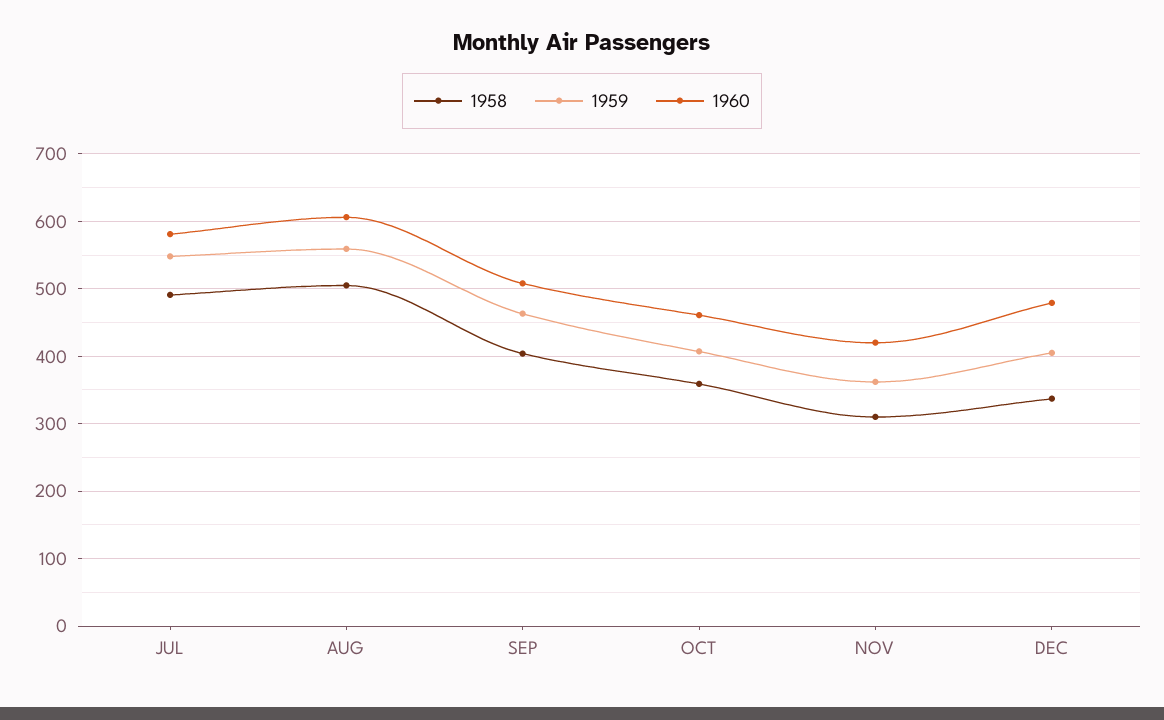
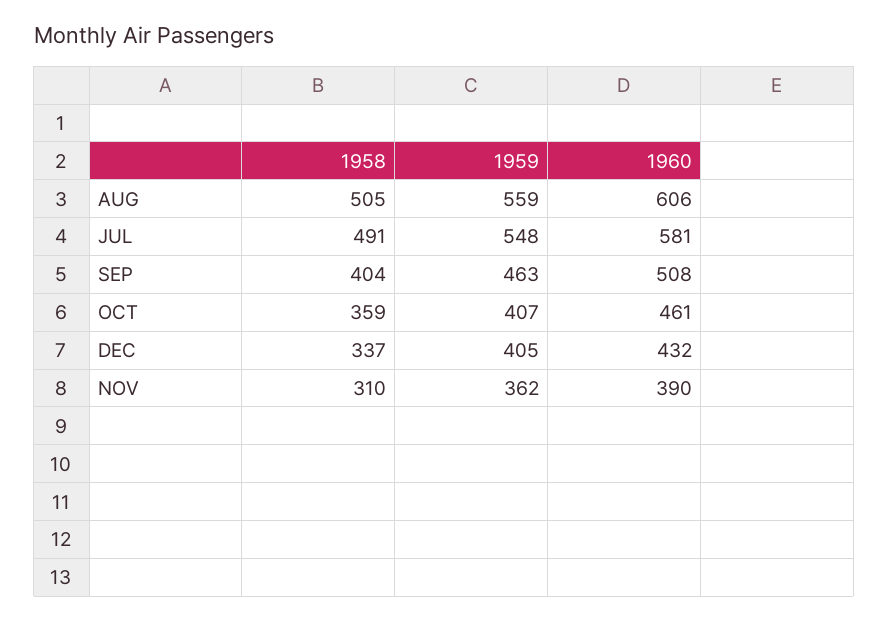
  {
    "1958": {
      "JUL": 491,
      "AUG": 505,
      "SEP": 404,
      "OCT": 359,
      "NOV": 310,
      "DEC": 337
    },
    "1959": {
      "JUL": 548,
      "AUG": 559,
      "SEP": 463,
      "OCT": 407,
      "NOV": 362,
      "DEC": 405
    },
    "1960": {
      "JUL": 581,
      "AUG": 606,
      "SEP": 508,
      "OCT": 461,
-     "NOV": 420,
+     "NOV": 390,
-     "DEC": 480
+     "DEC": 432
    }
  }

